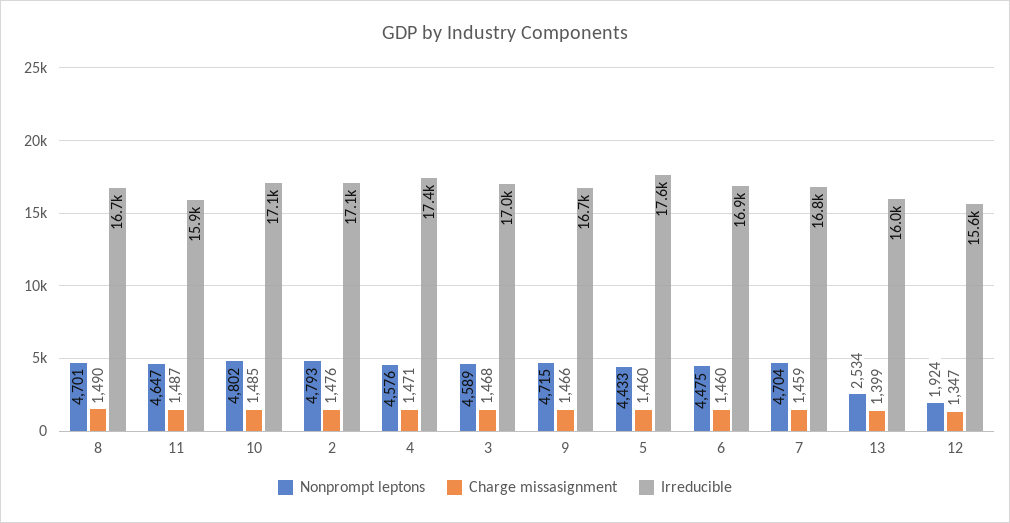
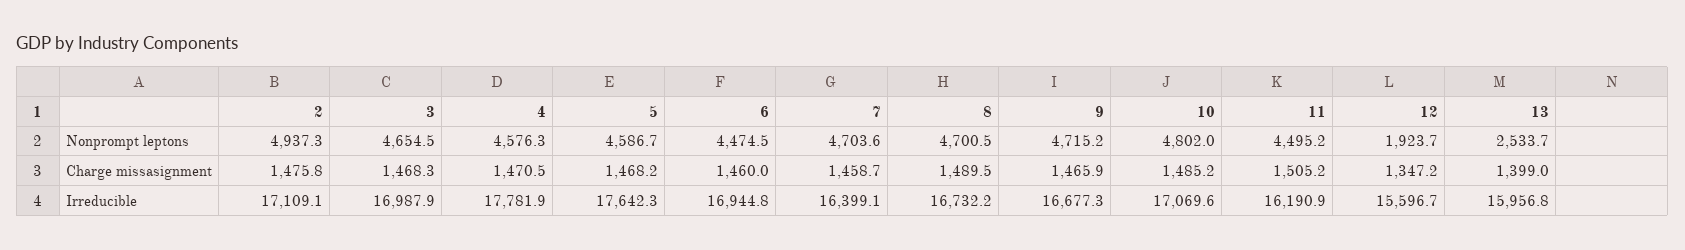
  {
    "Nonprompt leptons": {
      "8": 4700.5,
-     "11": 4647,
+     "11": 4495.2,
      "10": 4802,
-     "2": 4793,
+     "2": 4937.3,
      "4": 4576.3,
-     "3": 4589,
+     "3": 4654.5,
      "9": 4715.2,
-     "5": 4433,
+     "5": 4586.7,
      "6": 4474.5,
      "7": 4703.6,
      "13": 2533.7,
      "12": 1923.7
    },
    "Charge missasignment": {
      "8": 1489.5,
-     "11": 1487,
+     "11": 1505.2,
      "10": 1485.2,
      "2": 1475.8,
      "4": 1470.5,
      "3": 1468.3,
      "9": 1465.9,
-     "5": 1460,
+     "5": 1468.2,
      "6": 1460,
      "7": 1458.7,
      "13": 1399,
      "12": 1347.2
    },
    "Irreducible": {
      "8": 16732.2,
-     "11": 15900,
+     "11": 16190.9,
      "10": 17069.6,
      "2": 17109.1,
-     "4": 17400,
+     "4": 17781.9,
      "3": 16987.9,
      "9": 16677.3,
      "5": 17642.3,
      "6": 16944.8,
-     "7": 16800,
+     "7": 16399.1,
      "13": 15956.8,
      "12": 15596.7
    }
  }

